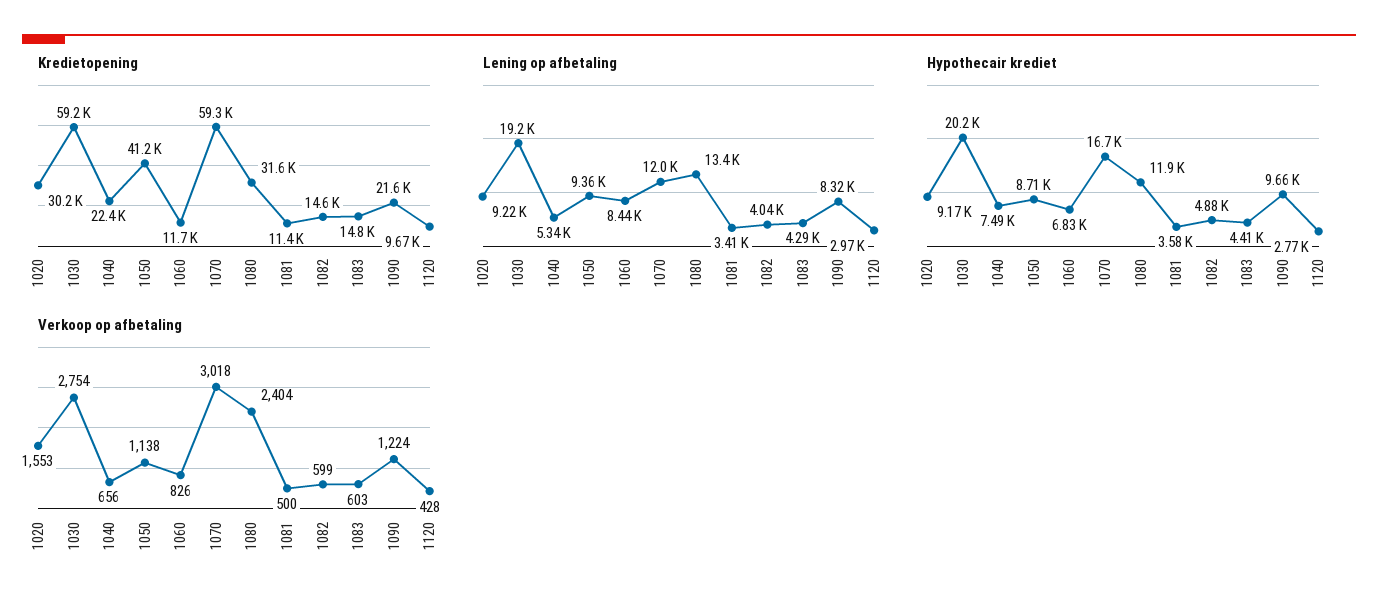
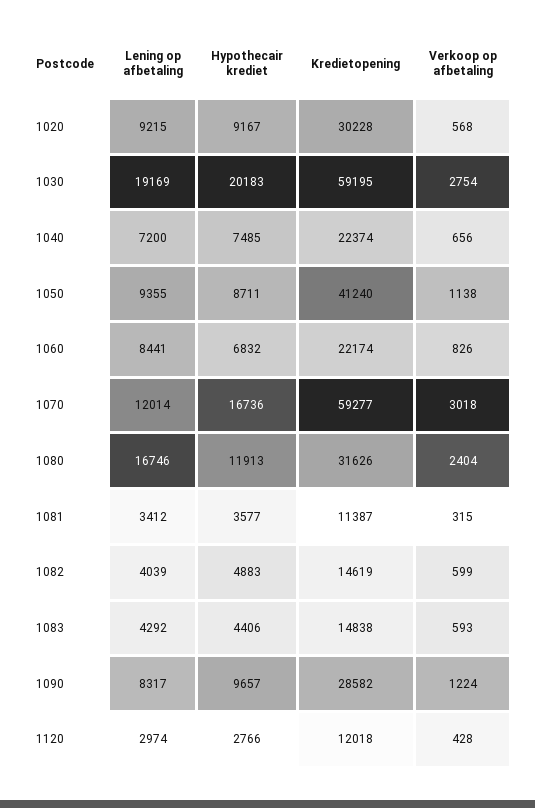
  {
    "Kredietopening": {
      "1020": 30228,
      "1030": 59195,
      "1040": 22374,
      "1050": 41240,
-     "1060": 11700,
+     "1060": 22174,
      "1070": 59277,
      "1080": 31626,
      "1081": 11387,
      "1082": 14619,
      "1083": 14838,
-     "1090": 21600,
+     "1090": 28582,
-     "1120": 9670
+     "1120": 12018
    },
    "Lening op afbetaling": {
      "1020": 9215,
      "1030": 19169,
-     "1040": 5340,
+     "1040": 7200,
      "1050": 9355,
      "1060": 8441,
      "1070": 12014,
-     "1080": 13400,
+     "1080": 16746,
      "1081": 3412,
      "1082": 4039,
      "1083": 4292,
      "1090": 8317,
      "1120": 2974
    },
    "Hypothecair krediet": {
      "1020": 9167,
      "1030": 20183,
      "1040": 7485,
      "1050": 8711,
      "1060": 6832,
      "1070": 16736,
      "1080": 11913,
      "1081": 3577,
      "1082": 4883,
      "1083": 4406,
      "1090": 9657,
      "1120": 2766
    },
    "Verkoop op afbetaling": {
-     "1020": 1553,
+     "1020": 568,
      "1030": 2754,
      "1040": 656,
      "1050": 1138,
      "1060": 826,
      "1070": 3018,
      "1080": 2404,
-     "1081": 500,
+     "1081": 315,
      "1082": 599,
-     "1083": 603,
+     "1083": 593,
      "1090": 1224,
      "1120": 428
    }
  }

